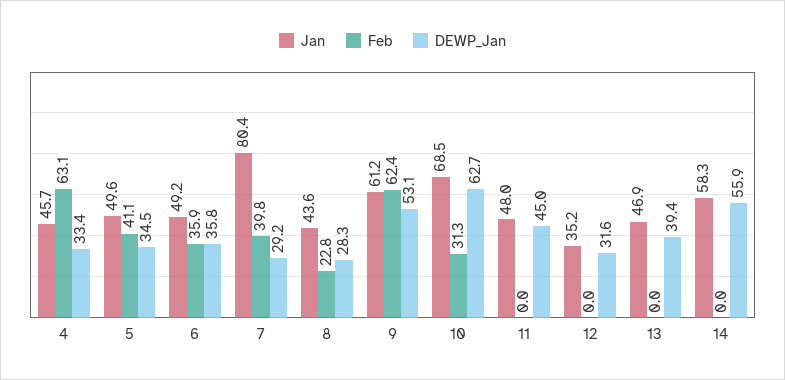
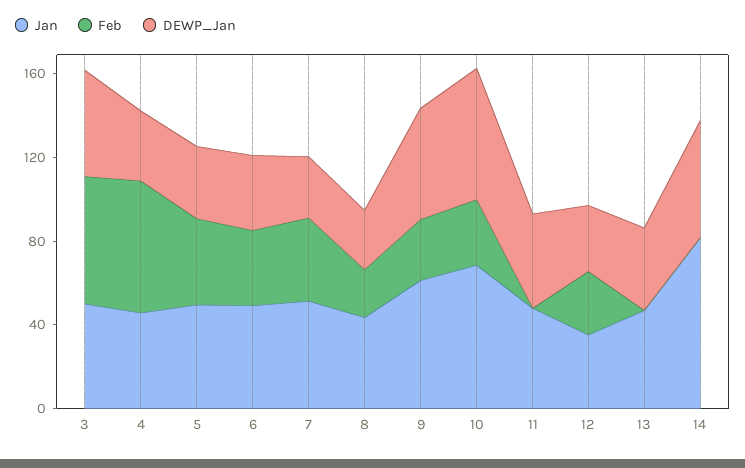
  {
    "Jan": {
      "4": 45.7,
      "5": 49.6,
      "6": 49.2,
-     "7": 80.4,
+     "7": 50,
      "8": 43.6,
      "9": 61.2,
      "10": 68.5,
      "11": 48,
      "12": 35.2,
      "13": 46.9,
-     "14": 58.3
+     "14": 80,
+     "3": 50
    },
    "Feb": {
      "4": 63.1,
      "5": 41.1,
      "6": 35.9,
      "7": 39.8,
      "8": 22.8,
-     "9": 62.4,
+     "9": 30,
      "10": 31.3,
      "11": 0,
-     "12": 0,
+     "12": 30,
      "13": 0,
-     "14": 0
+     "14": 0,
+     "3": 60
    },
    "DEWP_Jan": {
      "4": 33.4,
      "5": 34.5,
      "6": 35.8,
      "7": 29.2,
      "8": 28.3,
      "9": 53.1,
      "10": 62.7,
      "11": 45,
      "12": 31.6,
      "13": 39.4,
-     "14": 55.9
+     "14": 55.9,
+     "3": 50
    }
  }

